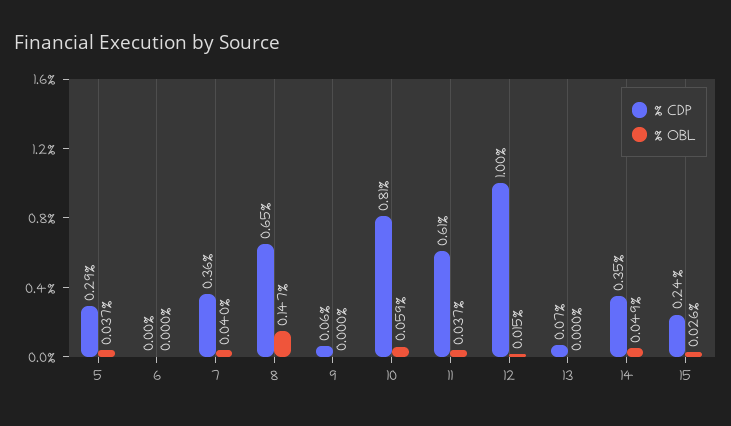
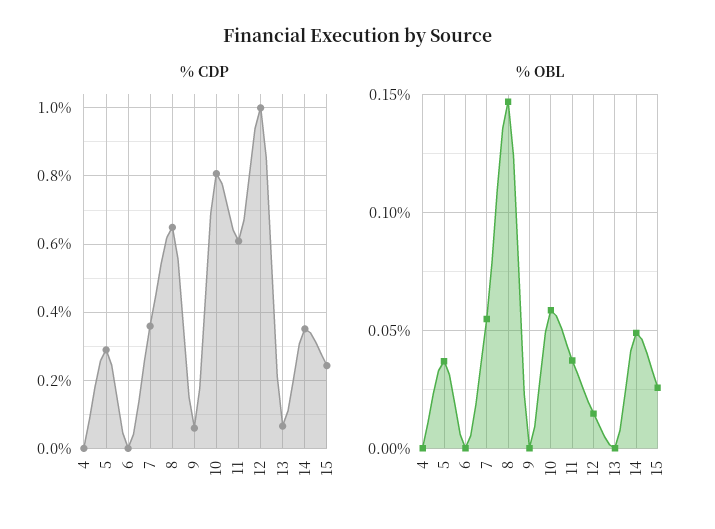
  {
    "% CDP": {
      "5": 0.29,
      "6": 0,
      "7": 0.36,
      "8": 0.65,
      "9": 0.06,
      "10": 0.81,
      "11": 0.61,
      "12": 1,
      "13": 0.07,
      "14": 0.35,
-     "15": 0.24
+     "15": 0.24,
+     "4": 0
    },
    "% OBL": {
      "5": 0.037,
      "6": 0,
-     "7": 0.04,
+     "7": 0.055,
      "8": 0.147,
      "9": 0,
      "10": 0.059,
      "11": 0.037,
      "12": 0.015,
      "13": 0,
      "14": 0.049,
-     "15": 0.026
+     "15": 0.026,
+     "4": 0
    }
  }

